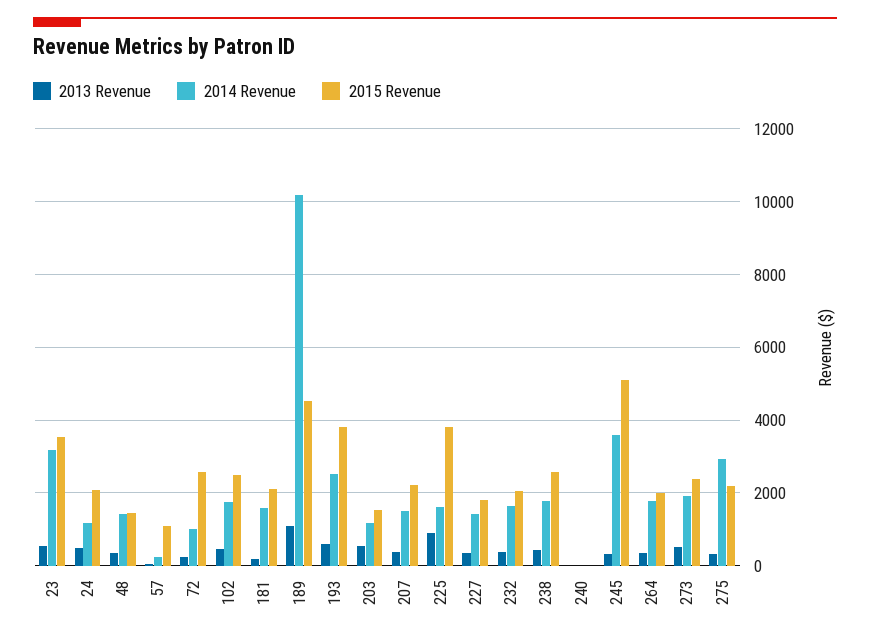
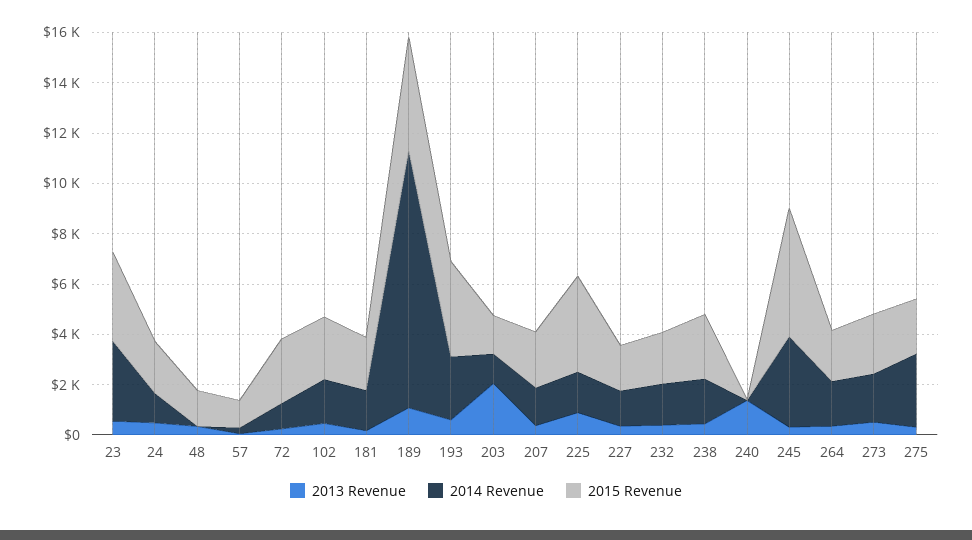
  {
    "2013 Revenue": {
      "23": 600,
      "24": 400,
      "48": 400,
      "57": 0,
      "72": 200,
      "102": 400,
      "181": 200,
      "189": 1000,
      "193": 600,
-     "203": 600,
+     "203": 2000,
      "207": 400,
      "225": 800,
      "227": 400,
      "232": 400,
      "238": 400,
-     "240": 0,
+     "240": 1500,
      "245": 400,
      "264": 400,
      "273": 600,
      "275": 400
    },
    "2014 Revenue": {
      "23": 3200,
      "24": 1200,
-     "48": 1400,
+     "48": 0,
      "57": 200,
      "72": 1000,
      "102": 1800,
      "181": 1600,
      "189": 10200,
      "193": 2600,
      "203": 1200,
      "207": 1600,
      "225": 1600,
      "227": 1400,
      "232": 1600,
      "238": 1800,
      "240": 0,
      "245": 3600,
      "264": 1800,
      "273": 2000,
      "275": 3000
    },
    "2015 Revenue": {
      "23": 3600,
      "24": 2000,
      "48": 1400,
      "57": 1000,
      "72": 2600,
      "102": 2400,
      "181": 2200,
      "189": 4600,
      "193": 3800,
      "203": 1600,
      "207": 2200,
      "225": 3800,
      "227": 1800,
      "232": 2000,
      "238": 2600,
      "240": 0,
      "245": 5000,
      "264": 2000,
      "273": 2400,
      "275": 2200
    }
  }

